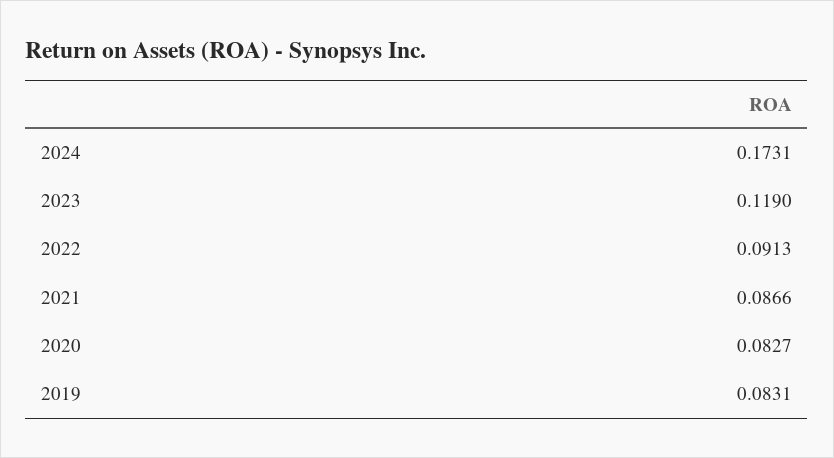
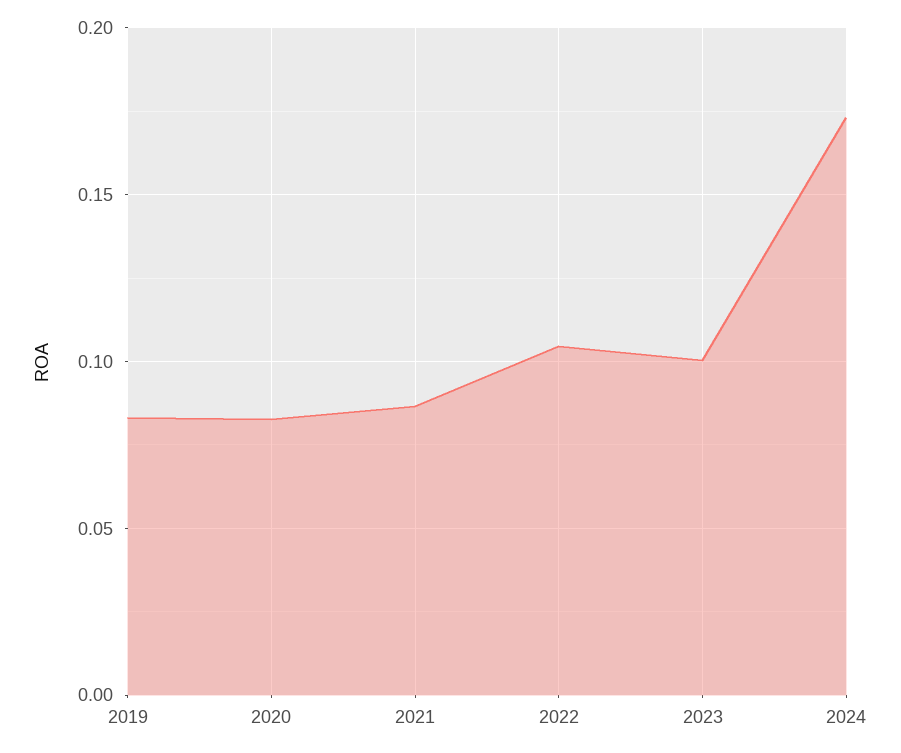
  {
    "2024": 0.1731,
-   "2023": 0.119,
+   "2023": 0.1,
-   "2022": 0.0913,
+   "2022": 0.105,
    "2021": 0.0866,
    "2020": 0.0827,
    "2019": 0.0831
  }

